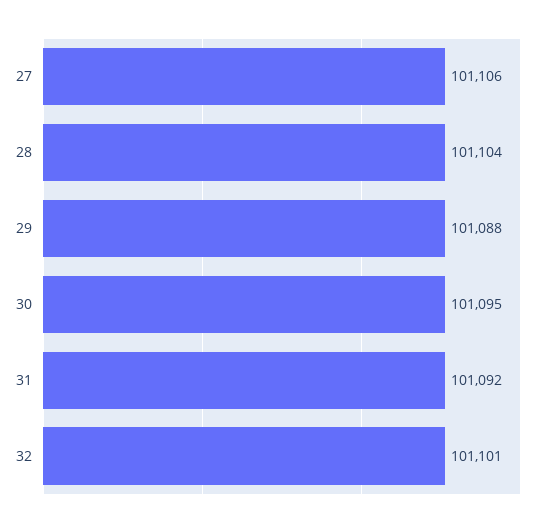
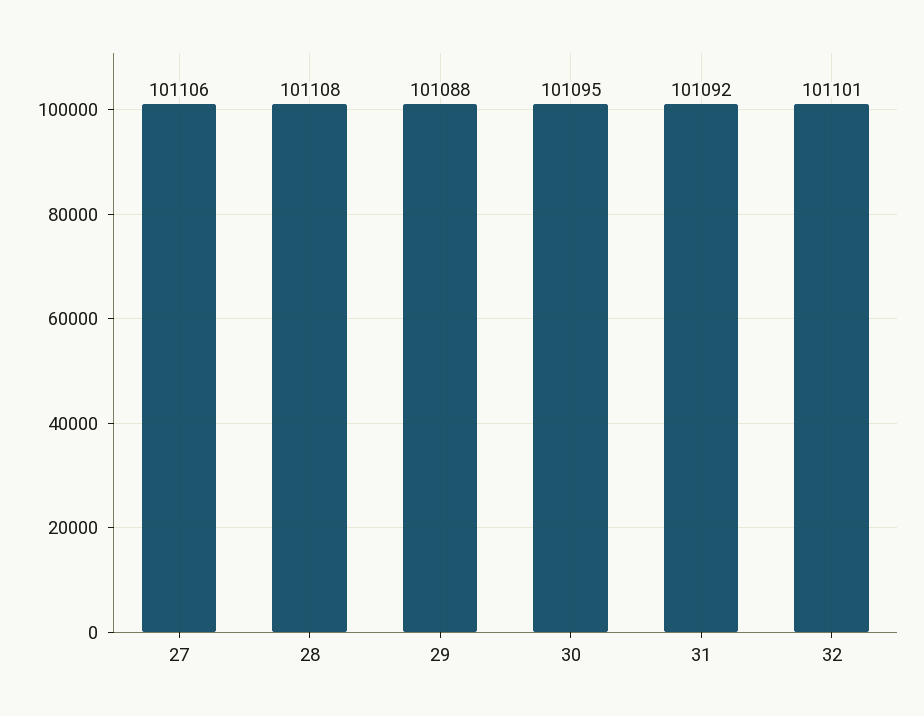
  {
    "27": 101106,
-   "28": 101104,
+   "28": 101108,
    "29": 101088,
    "30": 101095,
    "31": 101092,
    "32": 101101
  }

